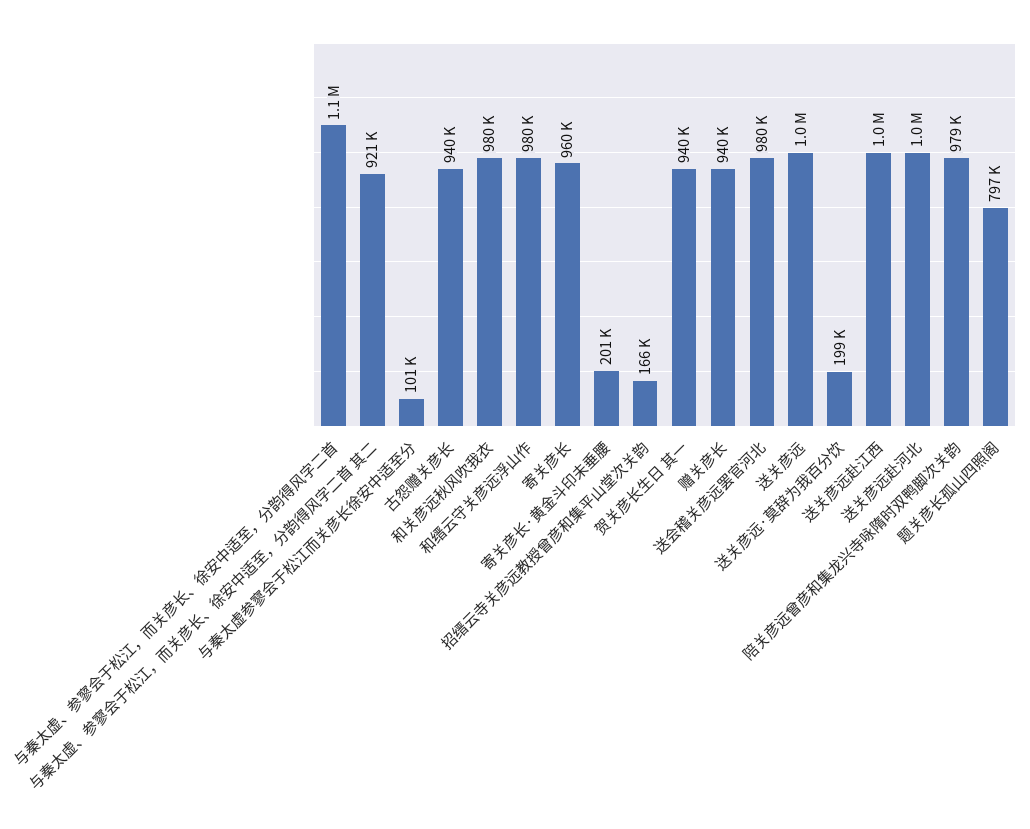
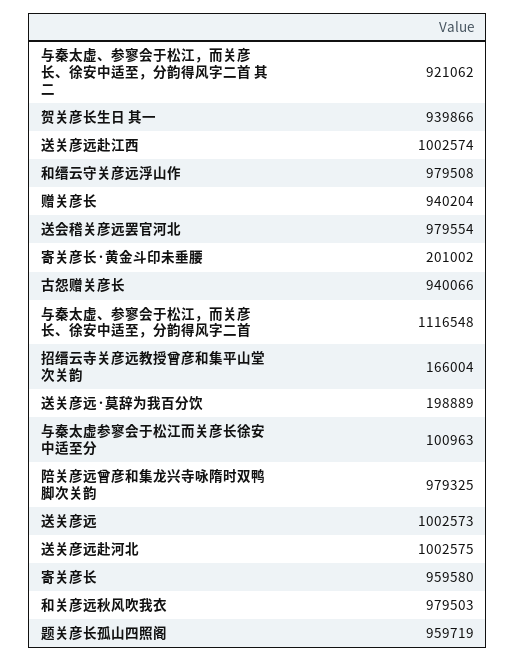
  {
    "与秦太虚、参寥会于松江，而关彦长、徐安中适至，分韵得风字二首": 1116548,
    "与秦太虚、参寥会于松江，而关彦长、徐安中适至，分韵得风字二首 其二": 921062,
    "与秦太虚参寥会于松江而关彦长徐安中适至分": 100963,
    "古怨赠关彦长": 940066,
    "和关彦远秋风吹我衣": 979503,
    "和缙云守关彦远浮山作": 979508,
    "寄关彦长": 959580,
    "寄关彦长·黄金斗印未垂腰": 201002,
    "招缙云寺关彦远教授曾彦和集平山堂次关韵": 166004,
    "贺关彦长生日 其一": 939866,
    "赠关彦长": 940204,
    "送会稽关彦远罢官河北": 979554,
    "送关彦远": 1002573,
    "送关彦远·莫辞为我百分饮": 198889,
    "送关彦远赴江西": 1002574,
    "送关彦远赴河北": 1002575,
    "陪关彦远曾彦和集龙兴寺咏隋时双鸭脚次关韵": 979325,
-   "题关彦长孤山四照阁": 797000
+   "题关彦长孤山四照阁": 959719
  }

